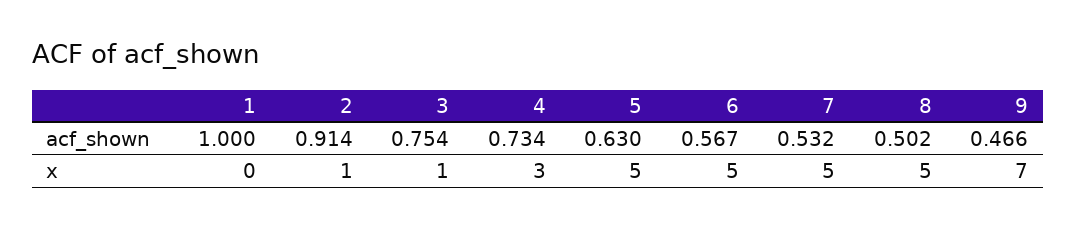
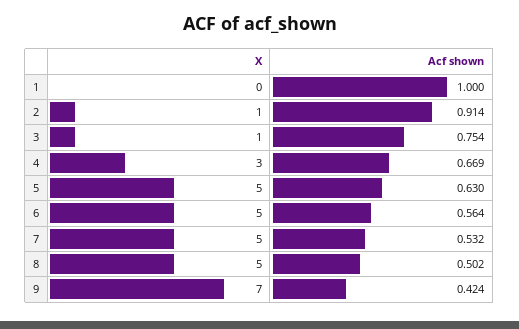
  {
    "1": {
      "acf_shown": 1,
      "x": 0
    },
    "2": {
      "acf_shown": 0.914,
      "x": 1
    },
    "3": {
      "acf_shown": 0.754,
      "x": 1
    },
    "4": {
-     "acf_shown": 0.734,
+     "acf_shown": 0.669,
      "x": 3
    },
    "5": {
      "acf_shown": 0.63,
      "x": 5
    },
    "6": {
-     "acf_shown": 0.567,
+     "acf_shown": 0.564,
      "x": 5
    },
    "7": {
      "acf_shown": 0.532,
      "x": 5
    },
    "8": {
      "acf_shown": 0.502,
      "x": 5
    },
    "9": {
-     "acf_shown": 0.466,
+     "acf_shown": 0.424,
      "x": 7
    }
  }

